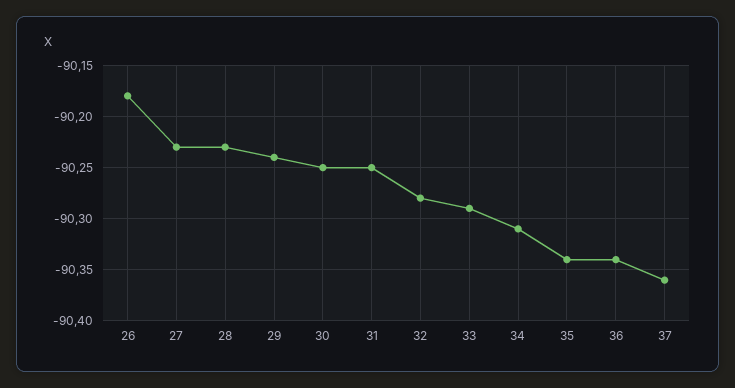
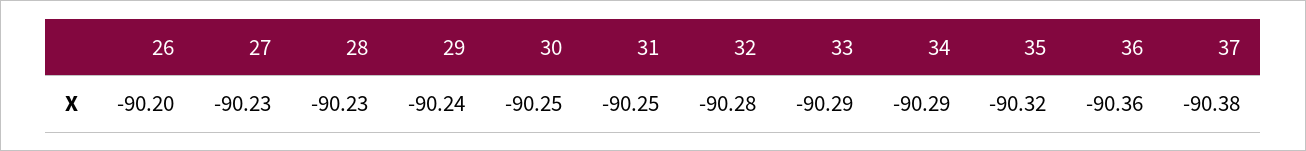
  {
-   "26": -90.18,
+   "26": -90.2,
    "27": -90.23,
    "28": -90.23,
    "29": -90.24,
    "30": -90.25,
    "31": -90.25,
    "32": -90.28,
    "33": -90.29,
-   "34": -90.31,
+   "34": -90.29,
-   "35": -90.34,
+   "35": -90.32,
-   "36": -90.34,
+   "36": -90.36,
-   "37": -90.36
+   "37": -90.38
  }

